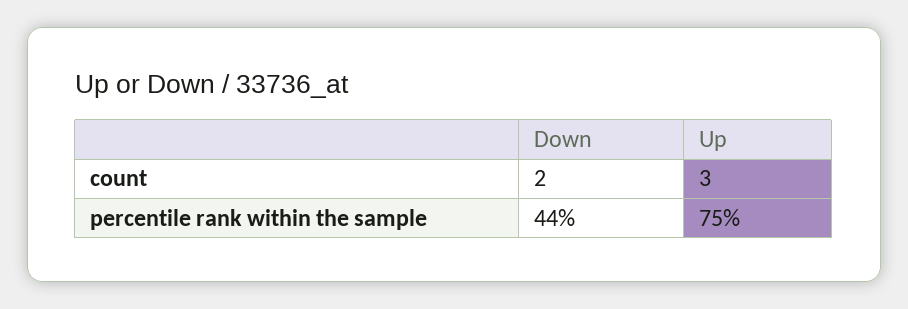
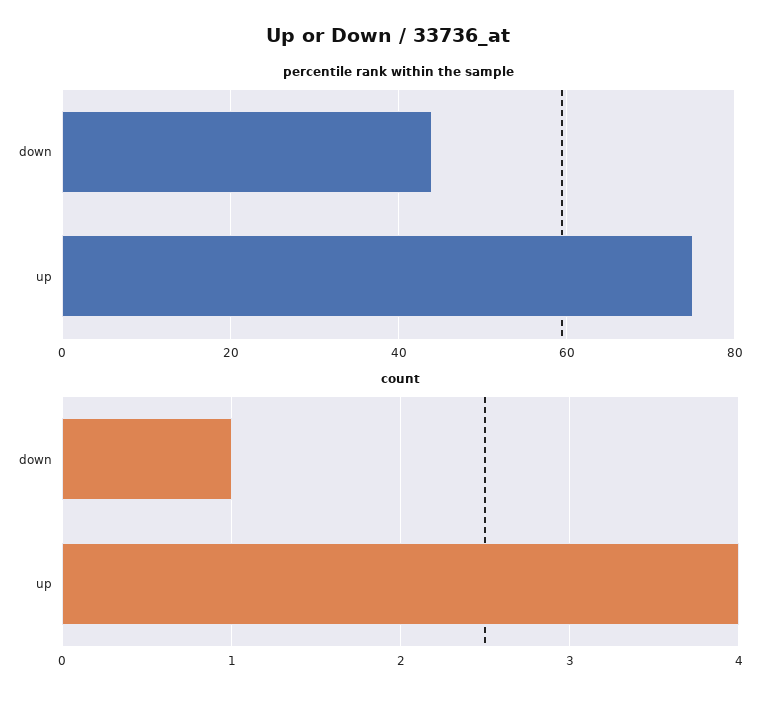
  {
    "count": {
-     "Down": 2,
+     "Down": 1,
-     "Up": 3
+     "Up": 4
    },
    "percentile rank within the sample": {
      "Down": 44,
      "Up": 75
    }
  }

